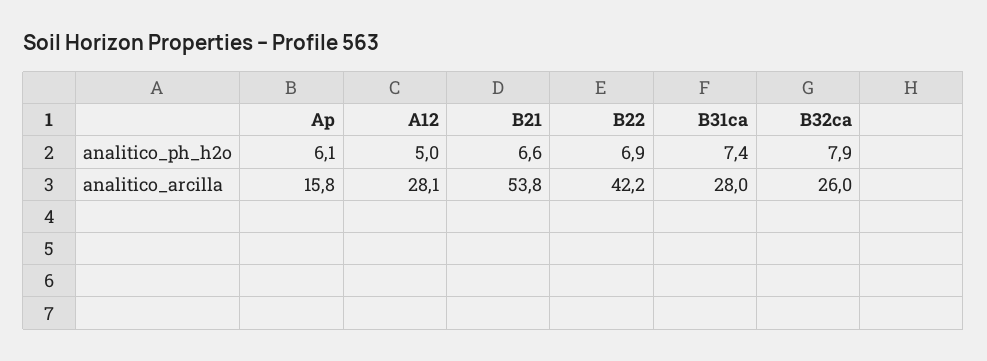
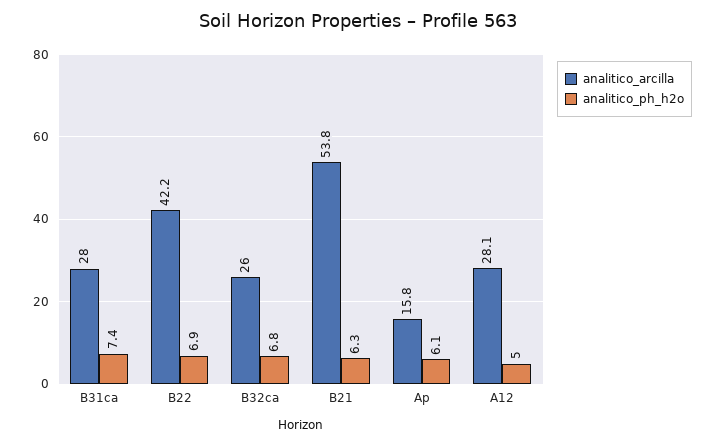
  {
    "analitico_ph_h2o": {
      "Ap": 6.1,
      "A12": 5,
-     "B21": 6.6,
+     "B21": 6.3,
      "B22": 6.9,
      "B31ca": 7.4,
-     "B32ca": 7.9
+     "B32ca": 6.8
    },
    "analitico_arcilla": {
      "Ap": 15.8,
      "A12": 28.1,
      "B21": 53.8,
      "B22": 42.2,
      "B31ca": 28,
      "B32ca": 26
    }
  }

